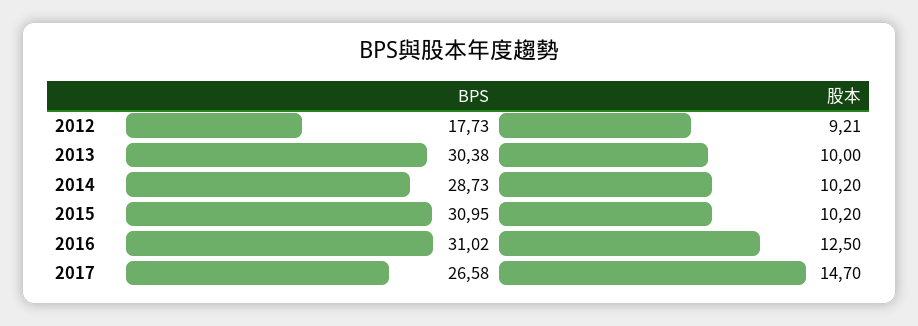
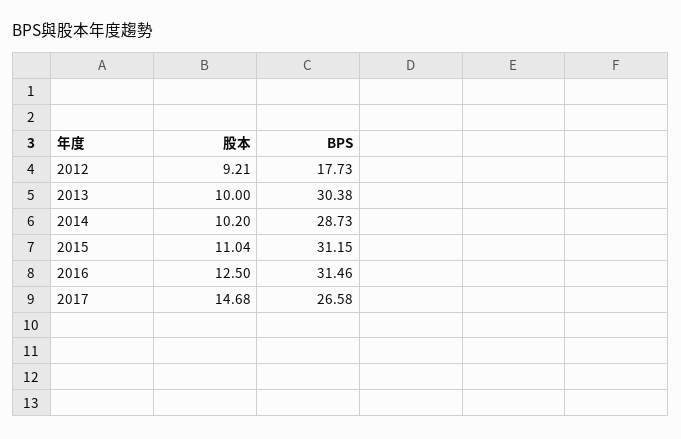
  {
    "BPS": {
      "2012": 17.73,
      "2013": 30.38,
      "2014": 28.73,
-     "2015": 30.95,
+     "2015": 31.15,
-     "2016": 31.02,
+     "2016": 31.46,
      "2017": 26.58
    },
    "股本": {
      "2012": 9.21,
      "2013": 10,
      "2014": 10.2,
-     "2015": 10.2,
+     "2015": 11.04,
      "2016": 12.5,
-     "2017": 14.7
+     "2017": 14.68
    }
  }

